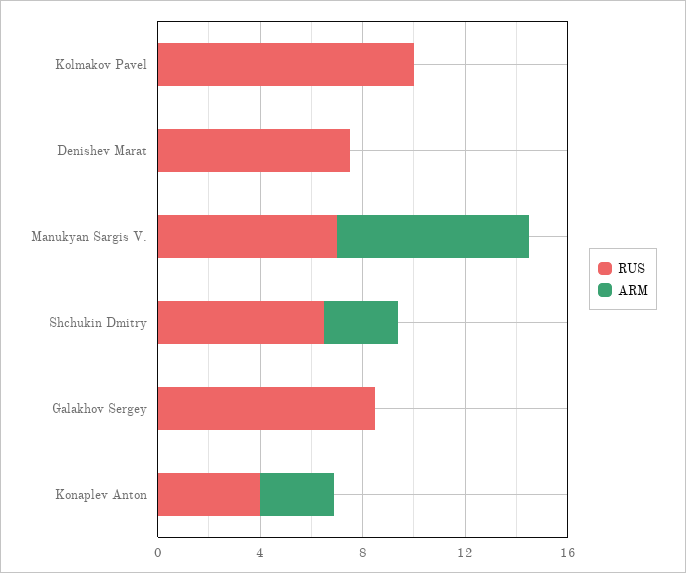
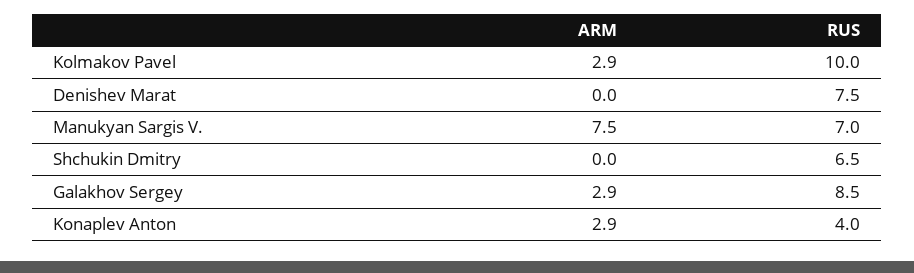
  {
    "RUS": {
      "Kolmakov Pavel": 10,
      "Denishev Marat": 7.5,
      "Manukyan Sargis V.": 7,
      "Shchukin Dmitry": 6.5,
      "Galakhov Sergey": 8.5,
      "Konaplev Anton": 4
    },
    "ARM": {
-     "Kolmakov Pavel": 0,
+     "Kolmakov Pavel": 2.9,
      "Denishev Marat": 0,
      "Manukyan Sargis V.": 7.5,
-     "Shchukin Dmitry": 3,
+     "Shchukin Dmitry": 0,
-     "Galakhov Sergey": 0,
+     "Galakhov Sergey": 2.9,
      "Konaplev Anton": 2.9
    }
  }

